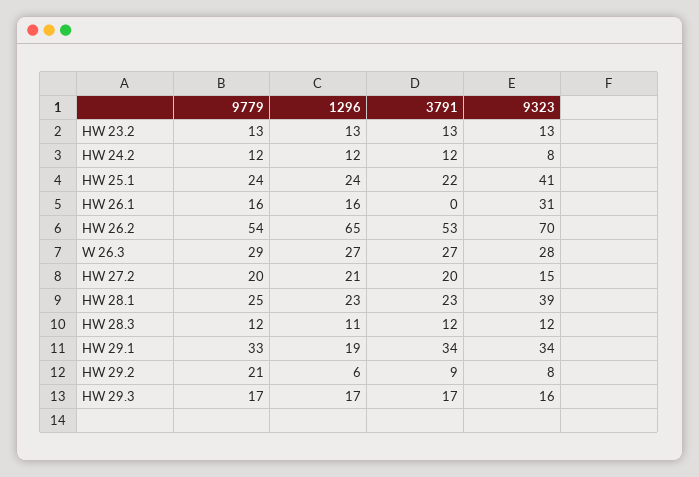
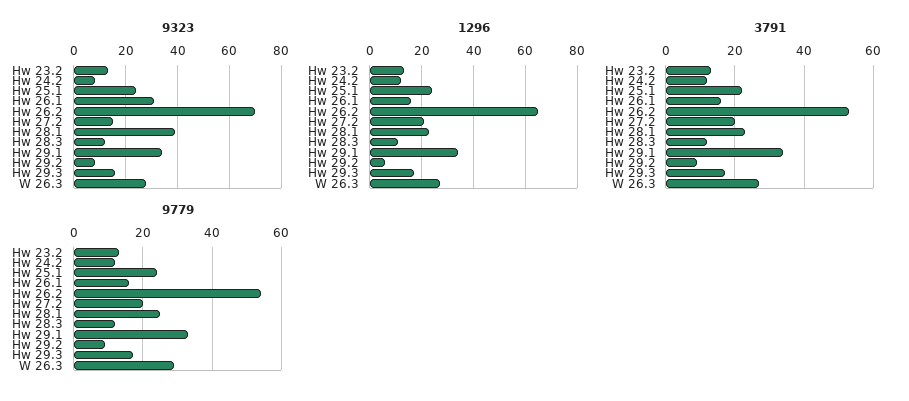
  {
    "9779": {
      "HW 23.2": 13,
      "HW 24.2": 12,
      "HW 25.1": 24,
      "HW 26.1": 16,
      "HW 26.2": 54,
      "W 26.3": 29,
      "HW 27.2": 20,
      "HW 28.1": 25,
      "HW 28.3": 12,
      "HW 29.1": 33,
-     "HW 29.2": 21,
+     "HW 29.2": 10,
      "HW 29.3": 17
    },
    "1296": {
      "HW 23.2": 13,
      "HW 24.2": 12,
      "HW 25.1": 24,
      "HW 26.1": 16,
      "HW 26.2": 65,
      "W 26.3": 27,
      "HW 27.2": 21,
      "HW 28.1": 23,
      "HW 28.3": 11,
-     "HW 29.1": 19,
+     "HW 29.1": 35,
      "HW 29.2": 6,
      "HW 29.3": 17
    },
    "3791": {
      "HW 23.2": 13,
      "HW 24.2": 12,
      "HW 25.1": 22,
-     "HW 26.1": 0,
+     "HW 26.1": 15,
      "HW 26.2": 53,
      "W 26.3": 27,
      "HW 27.2": 20,
      "HW 28.1": 23,
      "HW 28.3": 12,
      "HW 29.1": 34,
      "HW 29.2": 9,
      "HW 29.3": 17
    },
    "9323": {
      "HW 23.2": 13,
      "HW 24.2": 8,
-     "HW 25.1": 41,
+     "HW 25.1": 25,
      "HW 26.1": 31,
      "HW 26.2": 70,
      "W 26.3": 28,
      "HW 27.2": 15,
      "HW 28.1": 39,
      "HW 28.3": 12,
      "HW 29.1": 34,
      "HW 29.2": 8,
      "HW 29.3": 16
    }
  }

